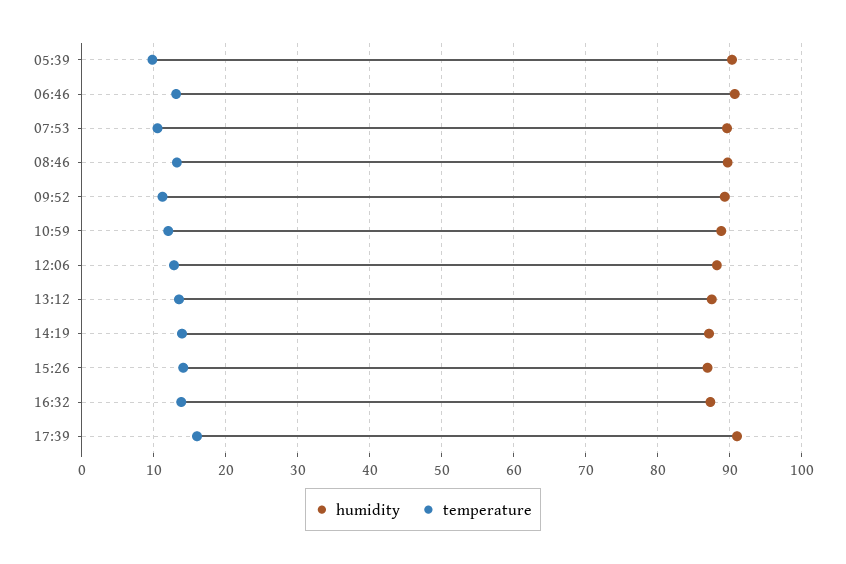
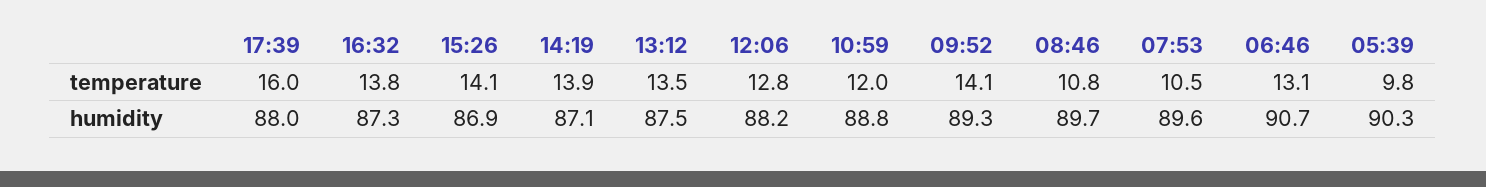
  {
    "humidity": {
      "05:39": 90.3,
      "06:46": 90.7,
      "07:53": 89.6,
      "08:46": 89.7,
      "09:52": 89.3,
      "10:59": 88.8,
      "12:06": 88.2,
      "13:12": 87.5,
      "14:19": 87.1,
      "15:26": 86.9,
      "16:32": 87.3,
-     "17:39": 91
+     "17:39": 88
    },
    "temperature": {
      "05:39": 9.8,
      "06:46": 13.1,
      "07:53": 10.5,
-     "08:46": 13,
+     "08:46": 10.8,
-     "09:52": 11,
+     "09:52": 14.1,
      "10:59": 12,
      "12:06": 12.8,
      "13:12": 13.5,
      "14:19": 13.9,
      "15:26": 14.1,
      "16:32": 13.8,
      "17:39": 16
    }
  }

